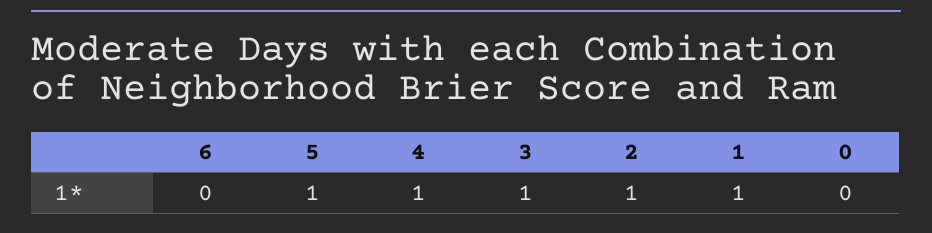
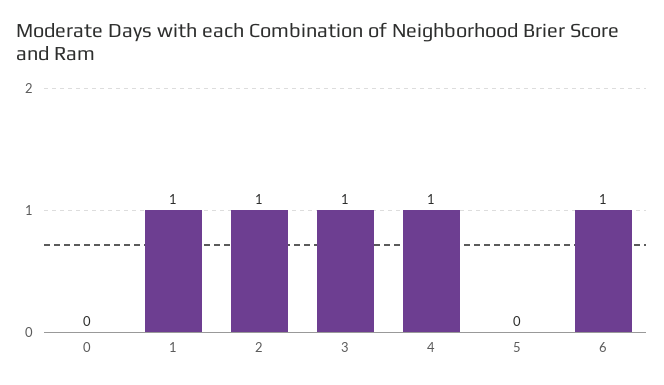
  {
-   "6": 0,
+   "6": 1,
-   "5": 1,
+   "5": 0,
    "4": 1,
    "3": 1,
    "2": 1,
    "1": 1,
    "0": 0
  }

